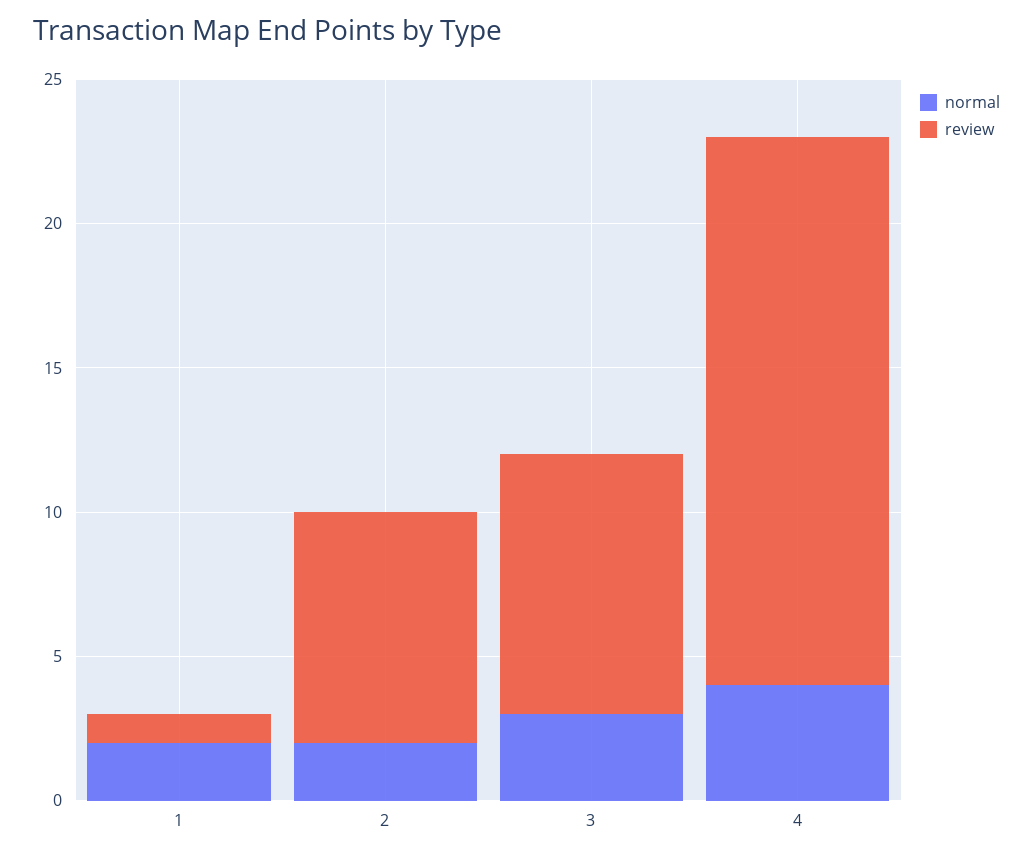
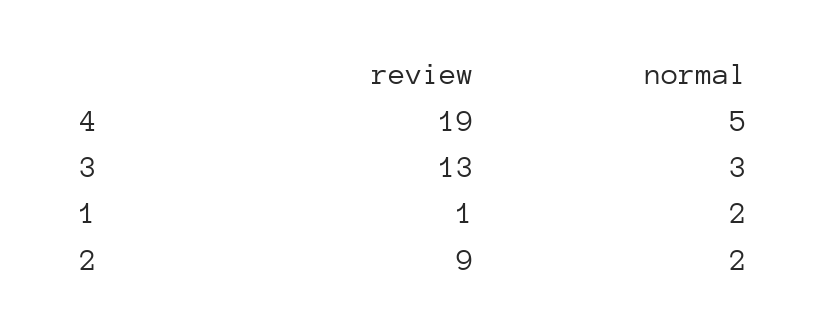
  {
    "normal": {
      "1": 2,
      "2": 2,
      "3": 3,
-     "4": 4
+     "4": 5
    },
    "review": {
      "1": 1,
-     "2": 8,
+     "2": 9,
-     "3": 9,
+     "3": 13,
      "4": 19
    }
  }

